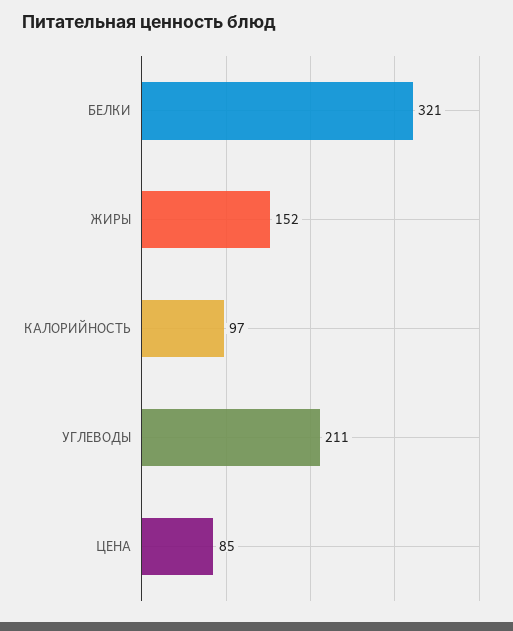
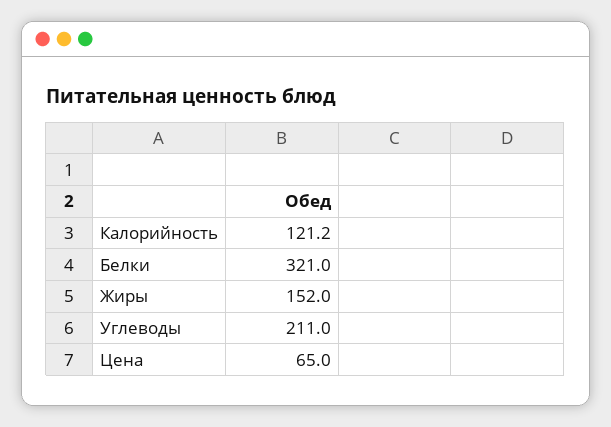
  {
    "БЕЛКИ": 321,
    "ЖИРЫ": 152,
-   "КАЛОРИЙНОСТЬ": 97,
+   "КАЛОРИЙНОСТЬ": 121.2,
    "УГЛЕВОДЫ": 211,
-   "ЦЕНА": 85
+   "ЦЕНА": 65
  }

